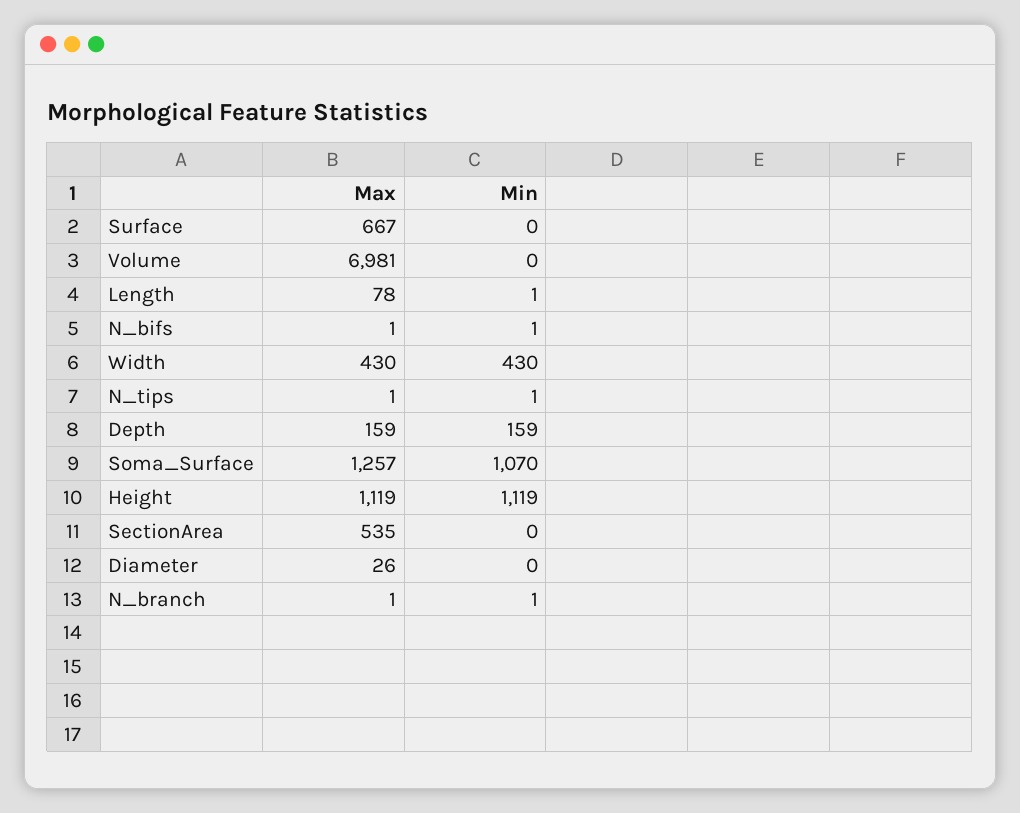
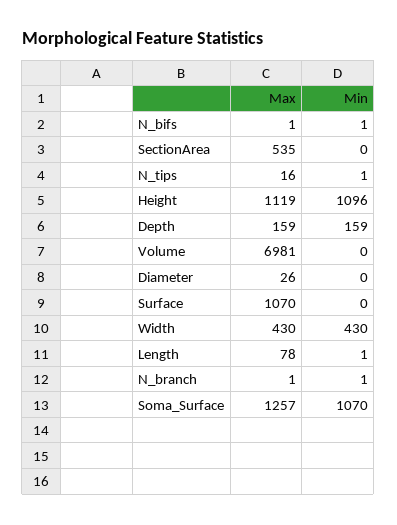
  {
    "Max": {
-     "Surface": 667,
+     "Surface": 1070,
      "Volume": 6981,
      "Length": 78,
      "N_bifs": 1,
      "Width": 430,
-     "N_tips": 1,
+     "N_tips": 16,
      "Depth": 159,
      "Soma_Surface": 1257,
      "Height": 1119,
      "SectionArea": 535,
      "Diameter": 26,
      "N_branch": 1
    },
    "Min": {
      "Surface": 0,
      "Volume": 0,
      "Length": 1,
      "N_bifs": 1,
      "Width": 430,
      "N_tips": 1,
      "Depth": 159,
      "Soma_Surface": 1070,
-     "Height": 1119,
+     "Height": 1096,
      "SectionArea": 0,
      "Diameter": 0,
      "N_branch": 1
    }
  }

